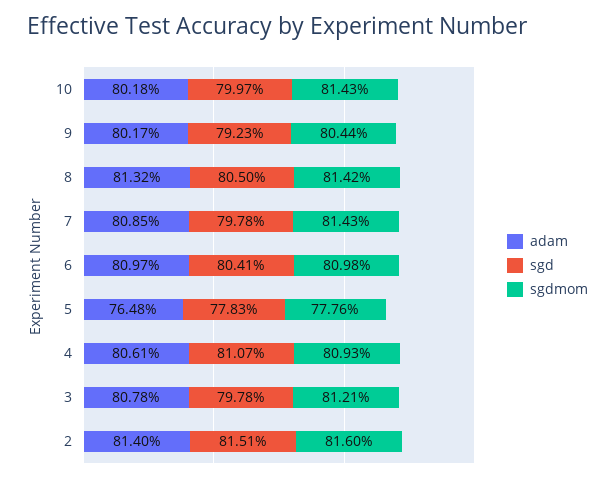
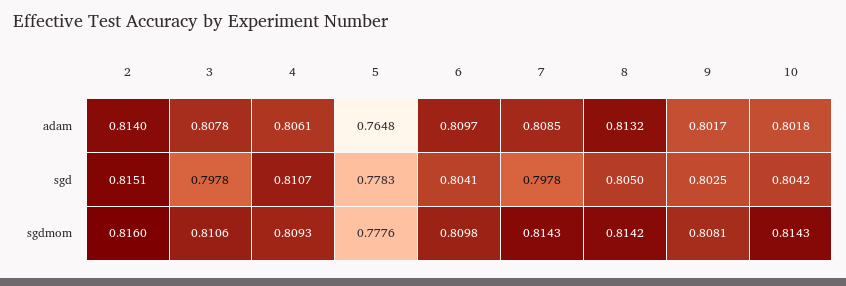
  {
    "adam": {
      "10": 0.8018,
      "9": 0.8017,
      "8": 0.8132,
      "7": 0.8085,
      "6": 0.8097,
      "5": 0.7648,
      "4": 0.8061,
      "3": 0.8078,
      "2": 0.814
    },
    "sgd": {
-     "10": 0.7997,
+     "10": 0.8042,
-     "9": 0.7923,
+     "9": 0.8025,
      "8": 0.805,
      "7": 0.7978,
      "6": 0.8041,
      "5": 0.7783,
      "4": 0.8107,
      "3": 0.7978,
      "2": 0.8151
    },
    "sgdmom": {
      "10": 0.8143,
-     "9": 0.8044,
+     "9": 0.8081,
      "8": 0.8142,
      "7": 0.8143,
      "6": 0.8098,
      "5": 0.7776,
      "4": 0.8093,
-     "3": 0.8121,
+     "3": 0.8106,
      "2": 0.816
    }
  }

